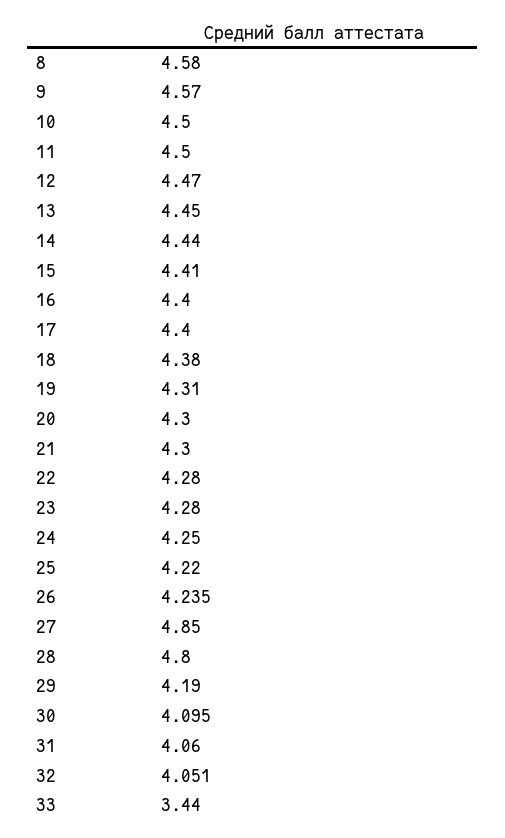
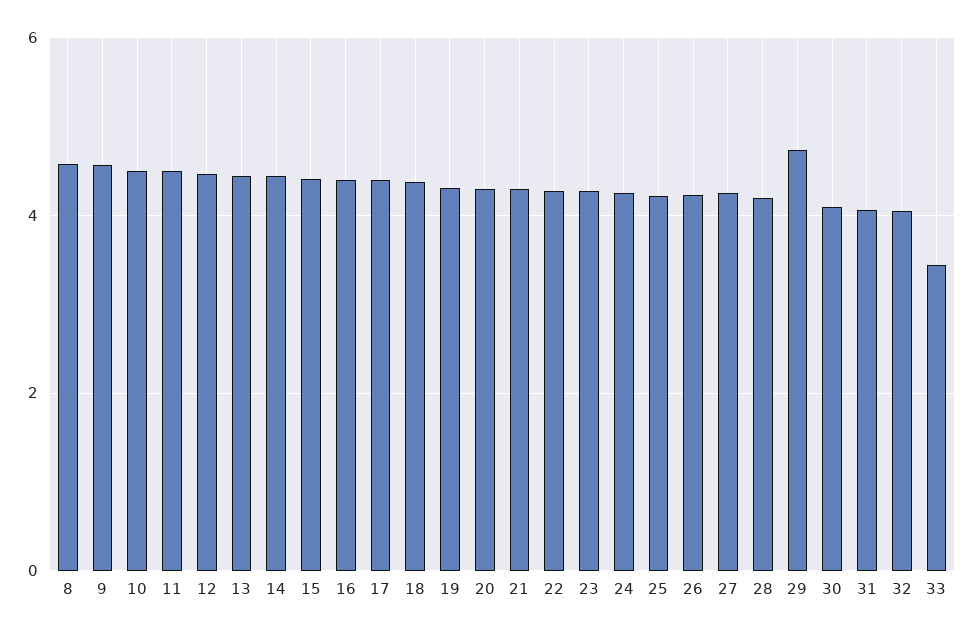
  {
    "8": 4.58,
    "9": 4.57,
    "10": 4.5,
    "11": 4.5,
    "12": 4.47,
    "13": 4.45,
    "14": 4.44,
    "15": 4.41,
    "16": 4.4,
    "17": 4.4,
    "18": 4.38,
    "19": 4.31,
    "20": 4.3,
    "21": 4.3,
    "22": 4.28,
    "23": 4.28,
    "24": 4.25,
    "25": 4.22,
    "26": 4.235,
-   "27": 4.85,
+   "27": 4.2,
-   "28": 4.8,
+   "28": 4.2,
-   "29": 4.19,
+   "29": 4.8,
    "30": 4.095,
    "31": 4.06,
    "32": 4.051,
    "33": 3.44
  }

